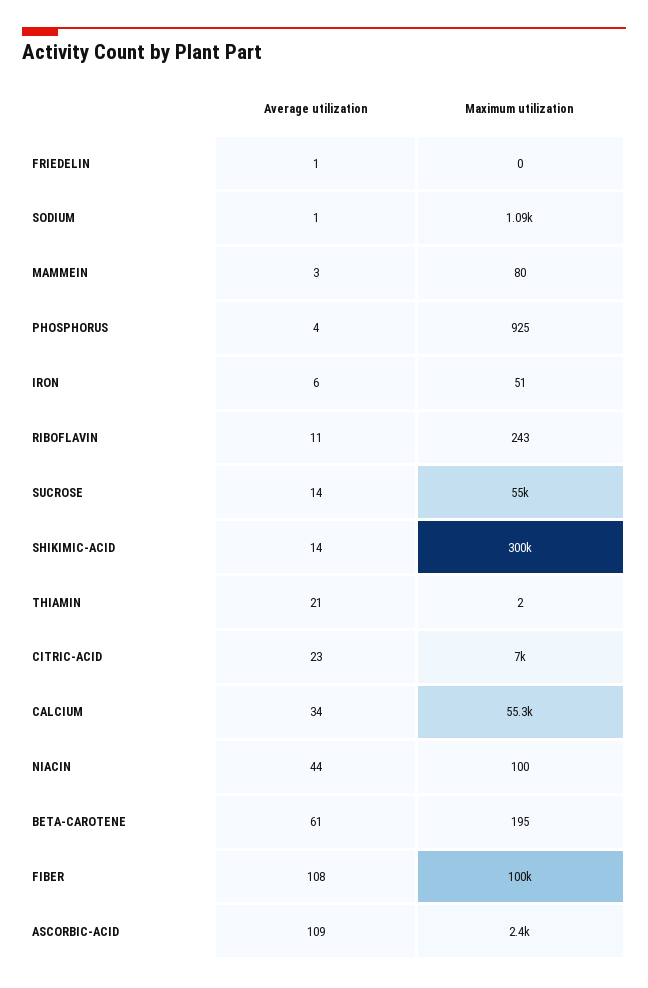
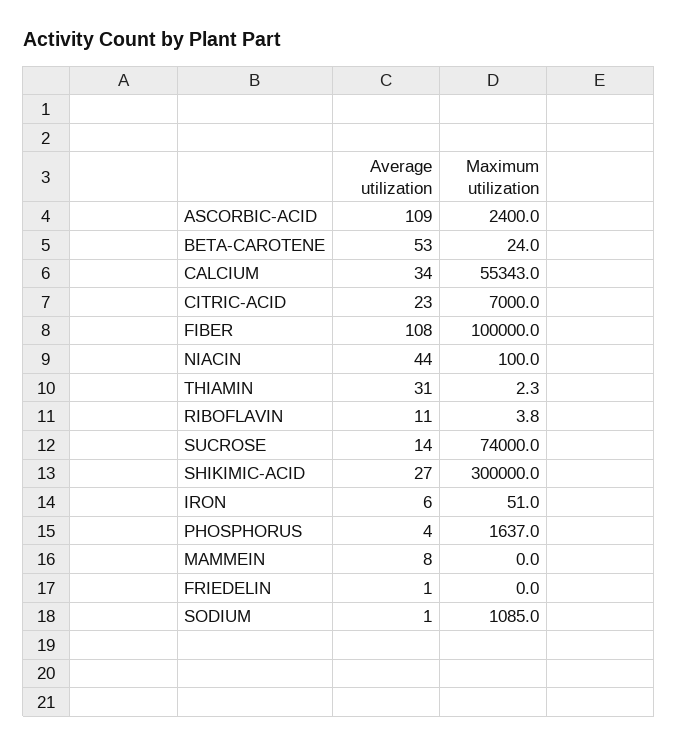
  {
    "Average utilization": {
      "FRIEDELIN": 1,
      "SODIUM": 1,
-     "MAMMEIN": 3,
+     "MAMMEIN": 8,
      "PHOSPHORUS": 4,
      "IRON": 6,
      "RIBOFLAVIN": 11,
      "SUCROSE": 14,
-     "SHIKIMIC-ACID": 14,
+     "SHIKIMIC-ACID": 27,
-     "THIAMIN": 21,
+     "THIAMIN": 31,
      "CITRIC-ACID": 23,
      "CALCIUM": 34,
      "NIACIN": 44,
-     "BETA-CAROTENE": 61,
+     "BETA-CAROTENE": 53,
      "FIBER": 108,
      "ASCORBIC-ACID": 109
    },
    "Maximum utilization": {
      "FRIEDELIN": 0,
      "SODIUM": 1085,
-     "MAMMEIN": 80,
+     "MAMMEIN": 0,
-     "PHOSPHORUS": 925,
+     "PHOSPHORUS": 1637,
      "IRON": 51,
-     "RIBOFLAVIN": 243,
+     "RIBOFLAVIN": 3.8,
-     "SUCROSE": 55000,
+     "SUCROSE": 74000,
      "SHIKIMIC-ACID": 300000,
      "THIAMIN": 2.3,
      "CITRIC-ACID": 7000,
      "CALCIUM": 55343,
      "NIACIN": 100,
-     "BETA-CAROTENE": 195,
+     "BETA-CAROTENE": 24,
      "FIBER": 100000,
      "ASCORBIC-ACID": 2400
    }
  }

